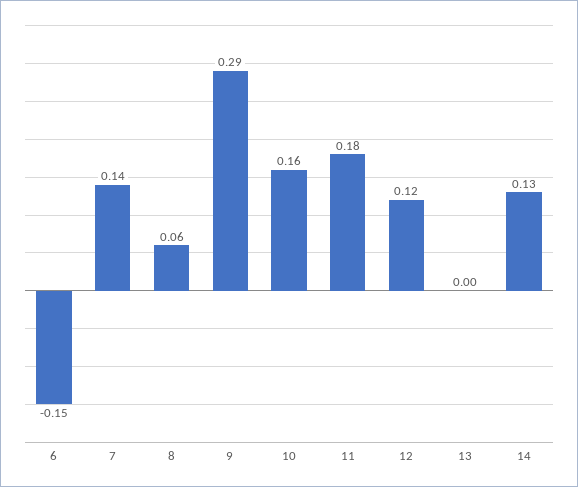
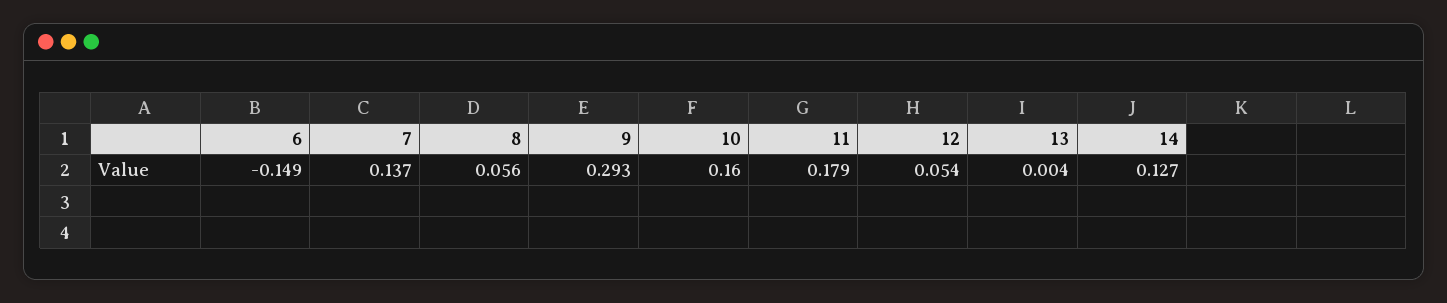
  {
    "6": -0.149,
    "7": 0.137,
    "8": 0.056,
    "9": 0.293,
    "10": 0.16,
    "11": 0.179,
-   "12": 0.12,
+   "12": 0.054,
    "13": 0.004,
    "14": 0.127
  }

